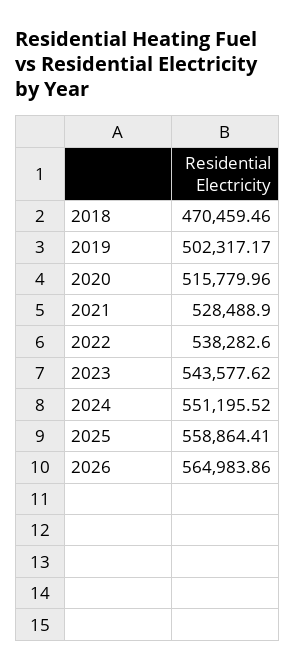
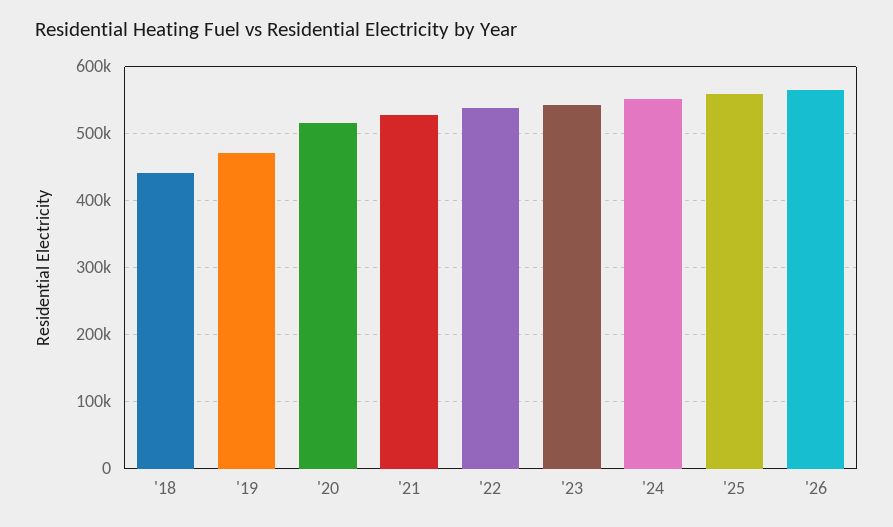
  {
-   "2018": 470459.46,
+   "2018": 440000,
-   "2019": 502317.17,
+   "2019": 470000,
    "2020": 515779.96,
    "2021": 528488.9,
    "2022": 538282.6,
    "2023": 543577.62,
    "2024": 551195.52,
    "2025": 558864.41,
    "2026": 564983.86
  }

